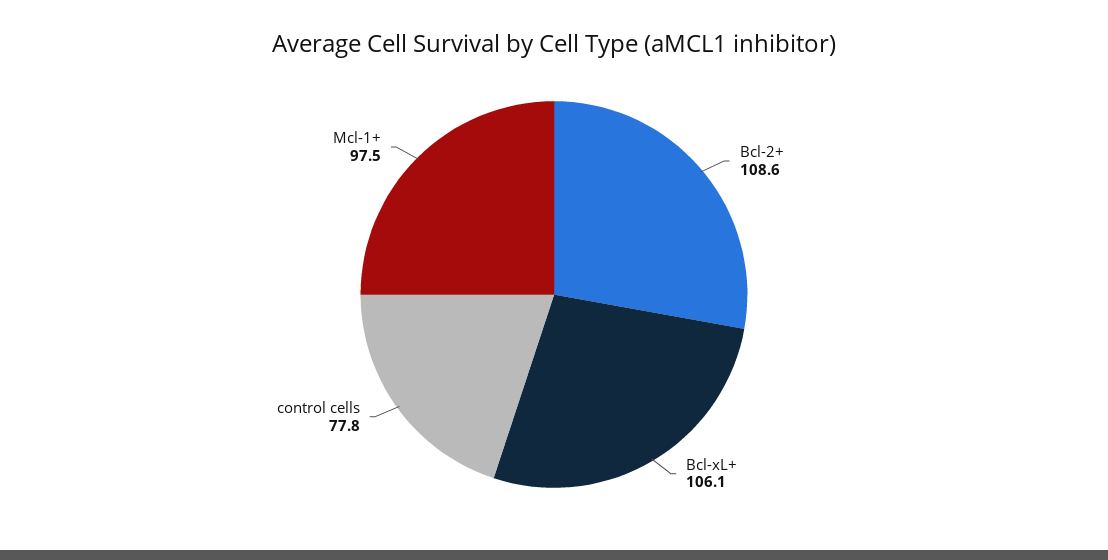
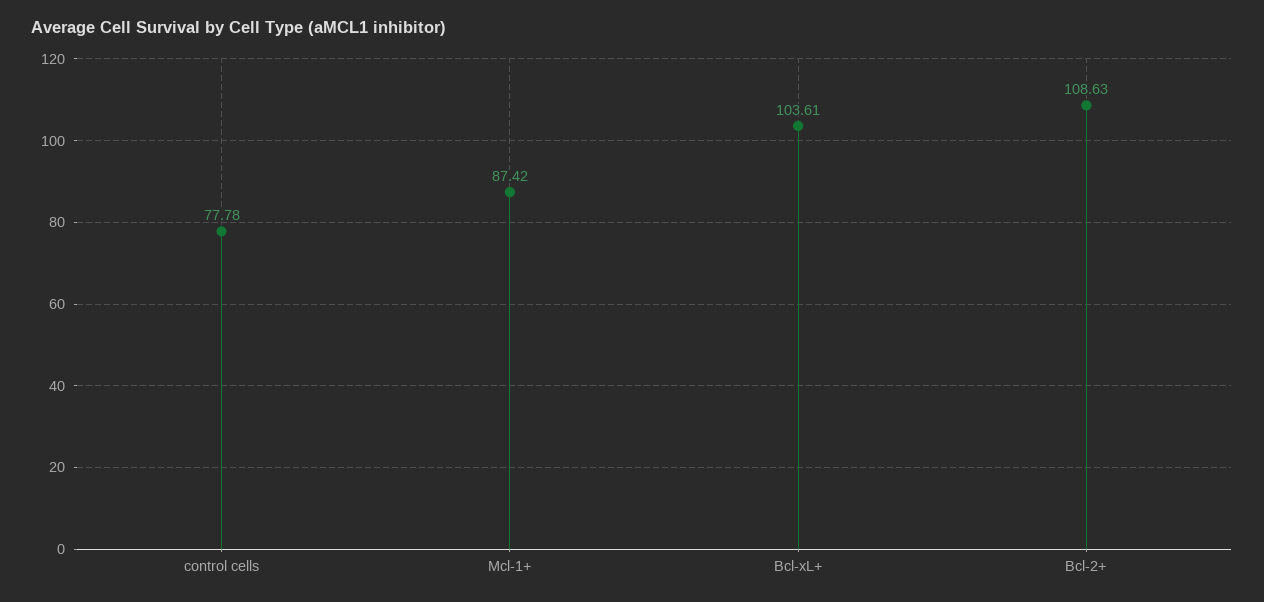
  {
    "Bcl-2+": 108.63,
-   "Bcl-xL+": 106.1,
+   "Bcl-xL+": 103.61,
    "control cells": 77.78,
-   "Mcl-1+": 97.5
+   "Mcl-1+": 87.42
  }

